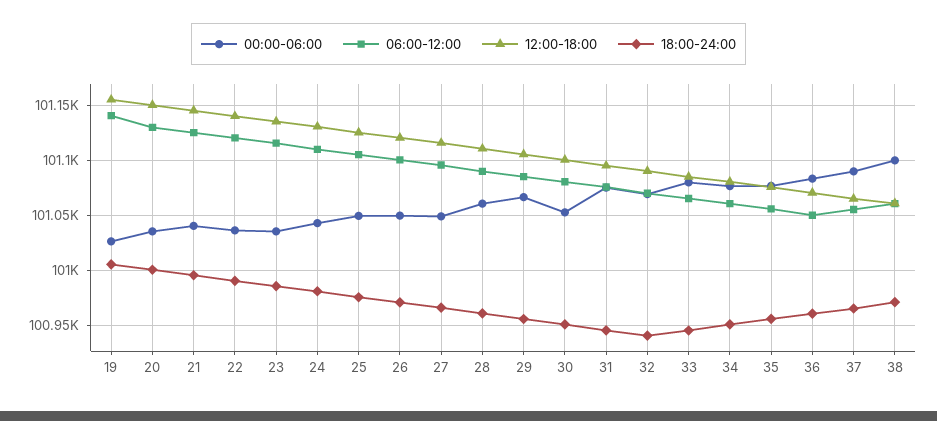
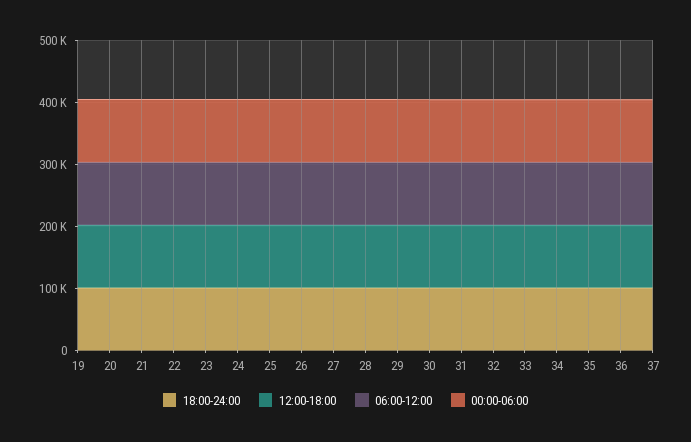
  {
    "00:00-06:00": {
      "19": 101030,
      "20": 101040,
      "21": 101040,
      "22": 101040,
      "23": 101040,
      "24": 101040,
      "25": 101050,
      "26": 101050,
      "27": 101050,
      "28": 101060,
      "29": 101070,
      "30": 101050,
      "31": 101080,
      "32": 101070,
      "33": 101080,
      "34": 101080,
      "35": 101080,
      "36": 101080,
-     "37": 101090,
+     "37": 101090
-     "38": 101100
    },
    "06:00-12:00": {
      "19": 101140,
      "20": 101130,
      "21": 101130,
      "22": 101120,
      "23": 101120,
      "24": 101110,
      "25": 101110,
      "26": 101100,
      "27": 101100,
      "28": 101090,
      "29": 101090,
      "30": 101080,
      "31": 101080,
      "32": 101070,
      "33": 101070,
      "34": 101060,
      "35": 101060,
      "36": 101050,
-     "37": 101060,
+     "37": 101060
-     "38": 101060
    },
    "12:00-18:00": {
      "19": 101160,
      "20": 101150,
      "21": 101150,
      "22": 101140,
      "23": 101140,
      "24": 101130,
      "25": 101130,
      "26": 101120,
      "27": 101120,
      "28": 101110,
      "29": 101110,
      "30": 101100,
      "31": 101100,
      "32": 101090,
      "33": 101090,
      "34": 101080,
      "35": 101080,
      "36": 101070,
-     "37": 101070,
+     "37": 101070
-     "38": 101060
    },
    "18:00-24:00": {
      "19": 101010,
      "20": 101000,
      "21": 101000,
      "22": 100990,
      "23": 100990,
      "24": 100980,
      "25": 100980,
      "26": 100970,
      "27": 100970,
      "28": 100960,
      "29": 100960,
      "30": 100950,
      "31": 100950,
      "32": 100940,
      "33": 100950,
      "34": 100950,
      "35": 100960,
      "36": 100960,
-     "37": 100970,
+     "37": 100970
-     "38": 100970
    }
  }

